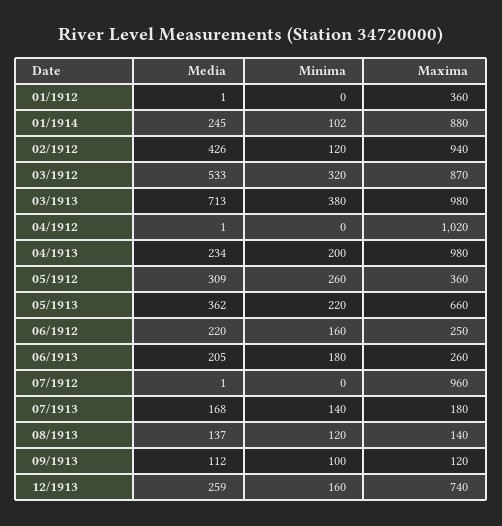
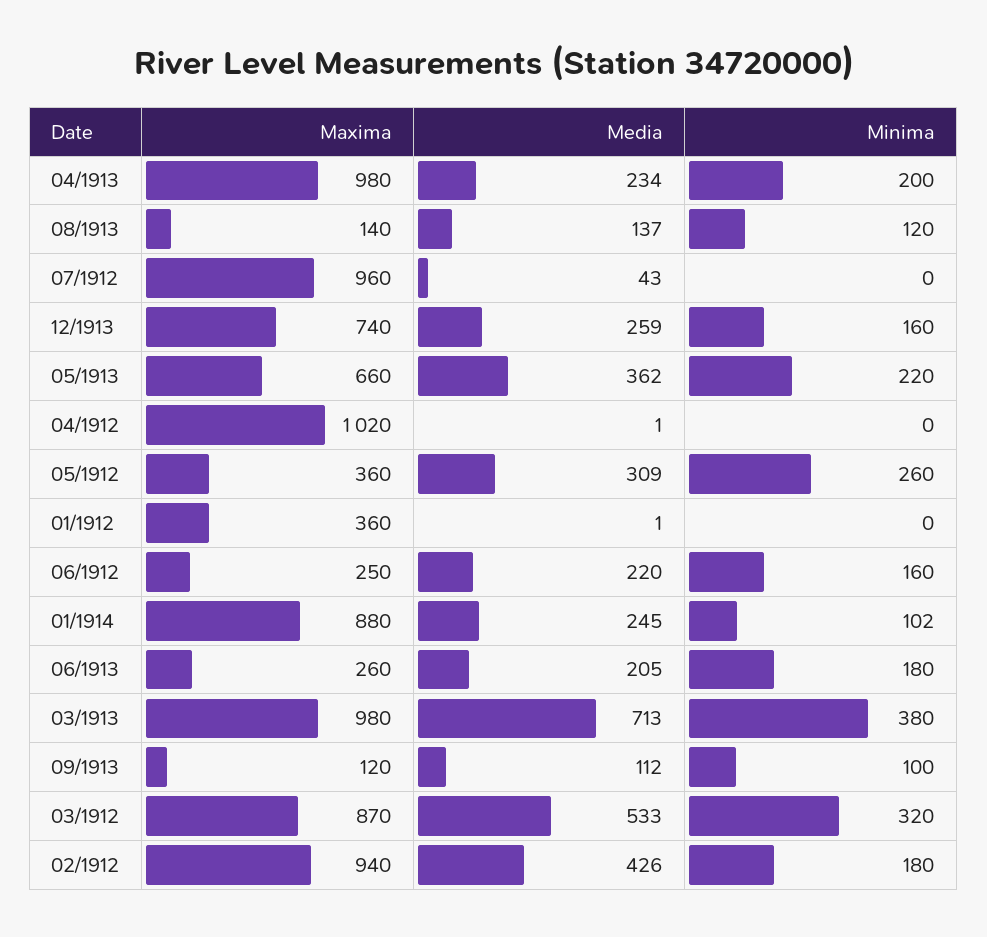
  {
    "Media": {
      "01/1912": 1,
      "01/1914": 245,
      "02/1912": 426,
      "03/1912": 533,
      "03/1913": 713,
      "04/1912": 1,
      "04/1913": 234,
      "05/1912": 309,
      "05/1913": 362,
      "06/1912": 220,
      "06/1913": 205,
-     "07/1912": 1,
+     "07/1912": 43,
-     "07/1913": 168,
      "08/1913": 137,
      "09/1913": 112,
      "12/1913": 259
    },
    "Minima": {
      "01/1912": 0,
      "01/1914": 102,
-     "02/1912": 120,
+     "02/1912": 180,
      "03/1912": 320,
      "03/1913": 380,
      "04/1912": 0,
      "04/1913": 200,
      "05/1912": 260,
      "05/1913": 220,
      "06/1912": 160,
      "06/1913": 180,
      "07/1912": 0,
-     "07/1913": 140,
      "08/1913": 120,
      "09/1913": 100,
      "12/1913": 160
    },
    "Maxima": {
      "01/1912": 360,
      "01/1914": 880,
      "02/1912": 940,
      "03/1912": 870,
      "03/1913": 980,
      "04/1912": 1020,
      "04/1913": 980,
      "05/1912": 360,
      "05/1913": 660,
      "06/1912": 250,
      "06/1913": 260,
      "07/1912": 960,
-     "07/1913": 180,
      "08/1913": 140,
      "09/1913": 120,
      "12/1913": 740
    }
  }

